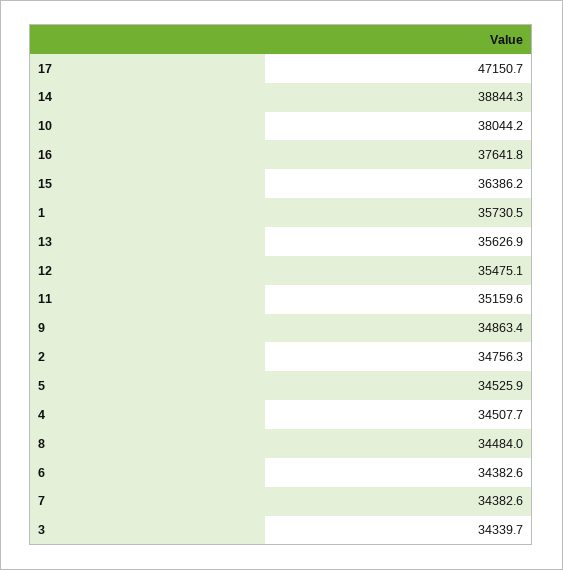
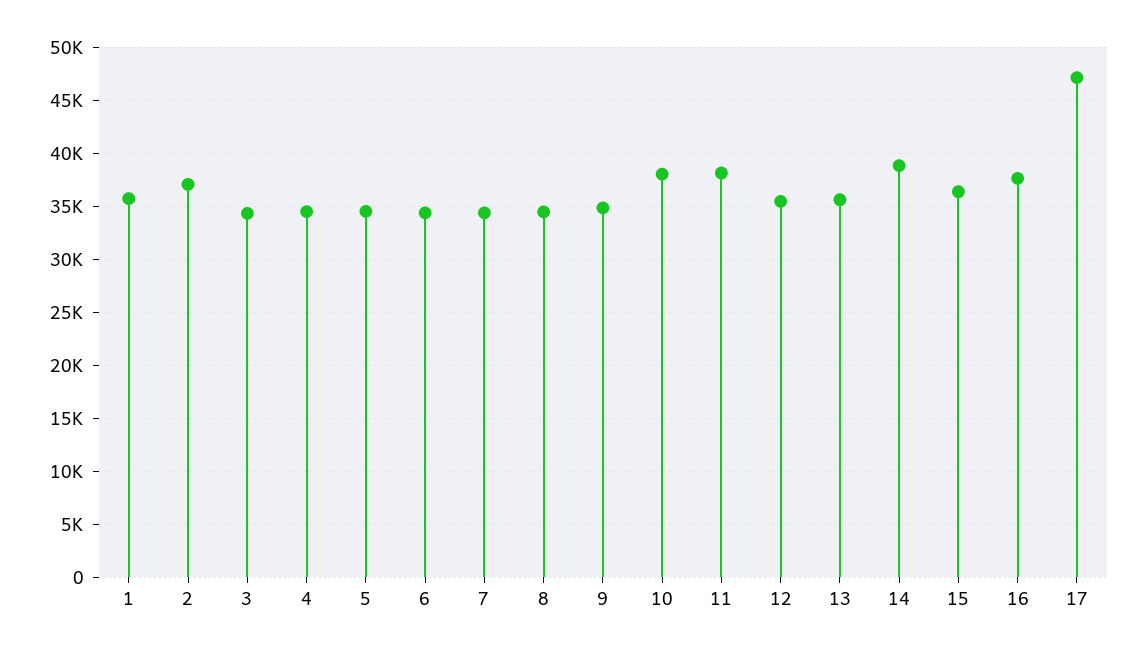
  {
    "17": 47150.7,
    "14": 38844.3,
    "10": 38044.2,
    "16": 37641.8,
    "15": 36386.2,
    "1": 35730.5,
    "13": 35626.9,
    "12": 35475.1,
-   "11": 35159.6,
+   "11": 38000,
    "9": 34863.4,
-   "2": 34756.3,
+   "2": 37000,
    "5": 34525.9,
    "4": 34507.7,
    "8": 34484,
    "6": 34382.6,
    "7": 34382.6,
    "3": 34339.7
  }

